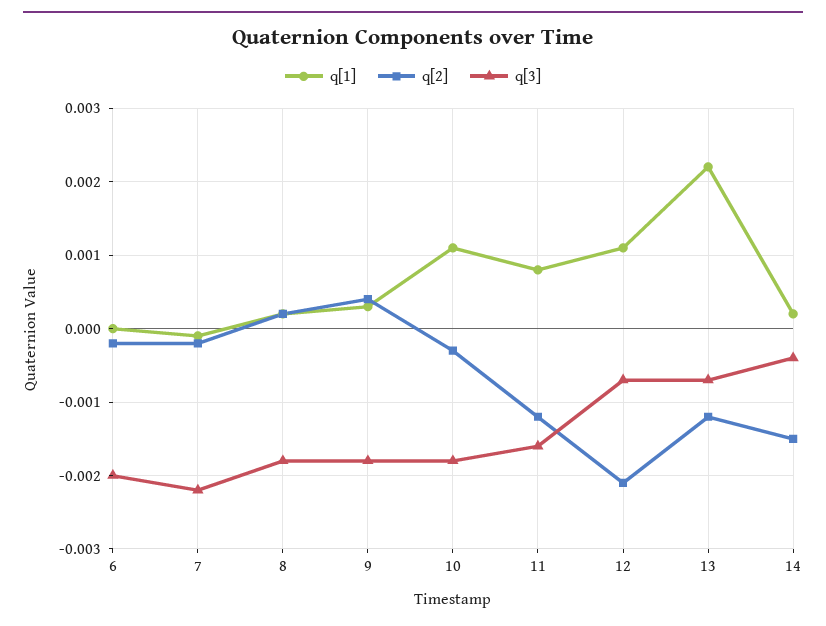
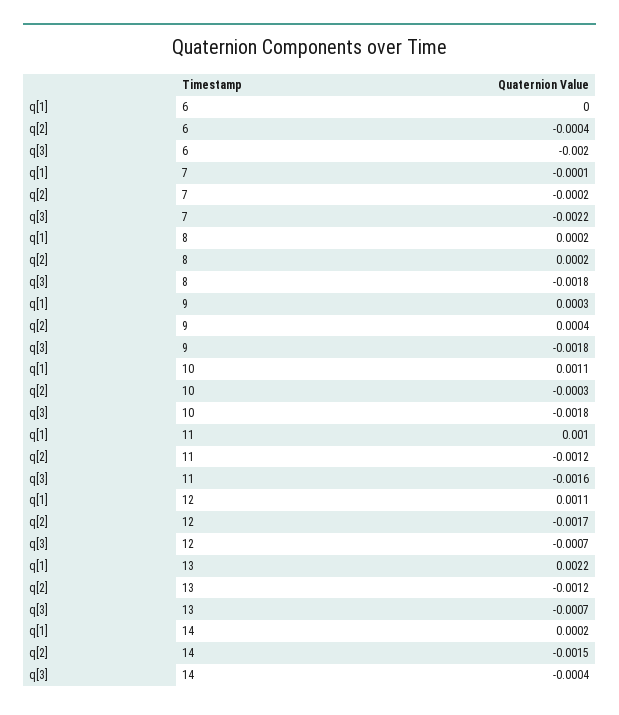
  {
    "q[1]": {
      "6": 0,
      "7": -0.0001,
      "8": 0.0002,
      "9": 0.0003,
      "10": 0.0011,
-     "11": 0.0008,
+     "11": 0.001,
      "12": 0.0011,
      "13": 0.0022,
      "14": 0.0002
    },
    "q[2]": {
-     "6": -0.0002,
+     "6": -0.0004,
      "7": -0.0002,
      "8": 0.0002,
      "9": 0.0004,
      "10": -0.0003,
      "11": -0.0012,
-     "12": -0.0021,
+     "12": -0.0017,
      "13": -0.0012,
      "14": -0.0015
    },
    "q[3]": {
      "6": -0.002,
      "7": -0.0022,
      "8": -0.0018,
      "9": -0.0018,
      "10": -0.0018,
      "11": -0.0016,
      "12": -0.0007,
      "13": -0.0007,
      "14": -0.0004
    }
  }

